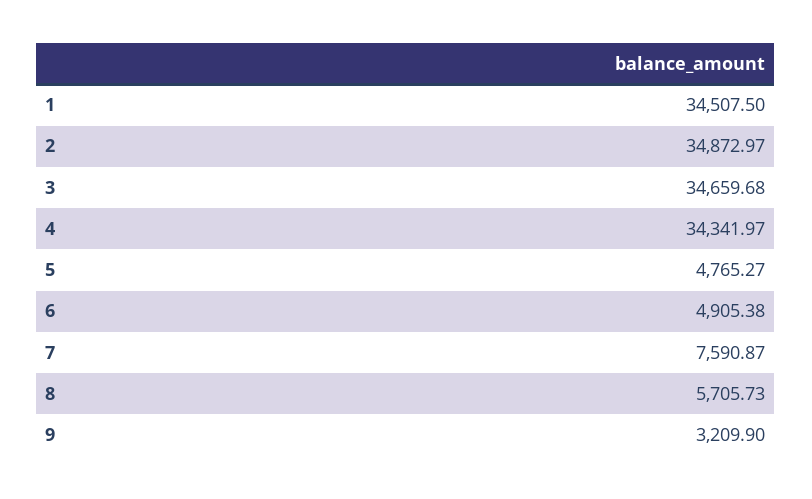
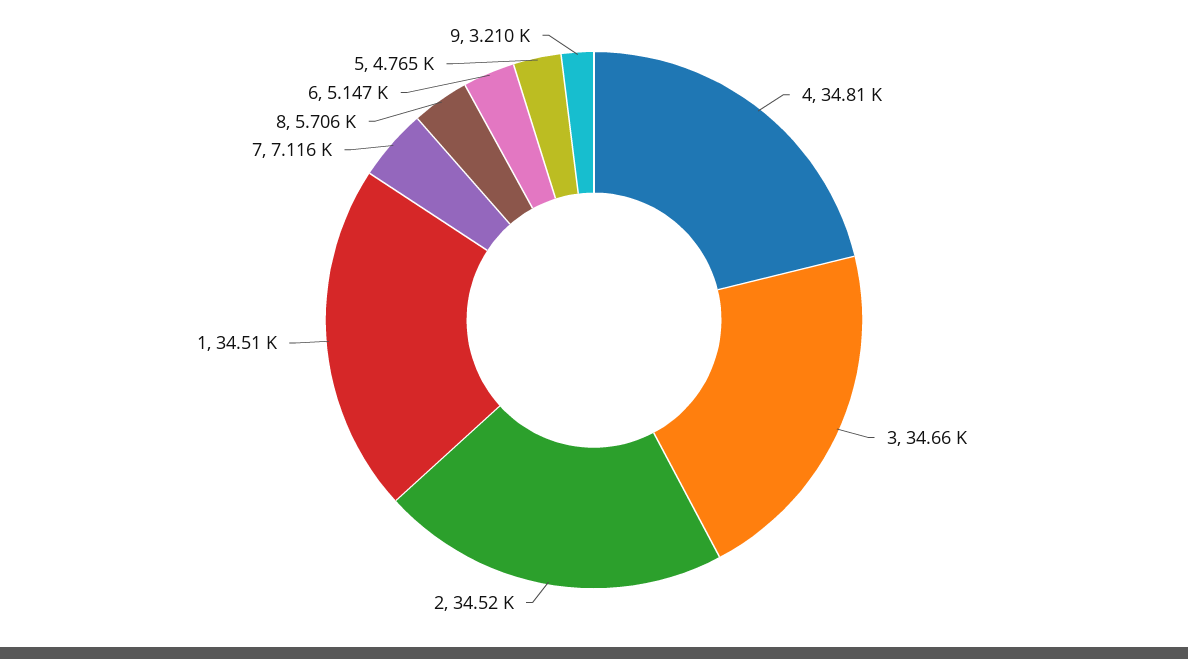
  {
    "1": 34507.5,
-   "2": 34872.97,
+   "2": 34520,
    "3": 34659.68,
-   "4": 34341.97,
+   "4": 34810,
    "5": 4765.27,
-   "6": 4905.38,
+   "6": 5147,
-   "7": 7590.87,
+   "7": 7116,
    "8": 5705.73,
    "9": 3209.9
  }

